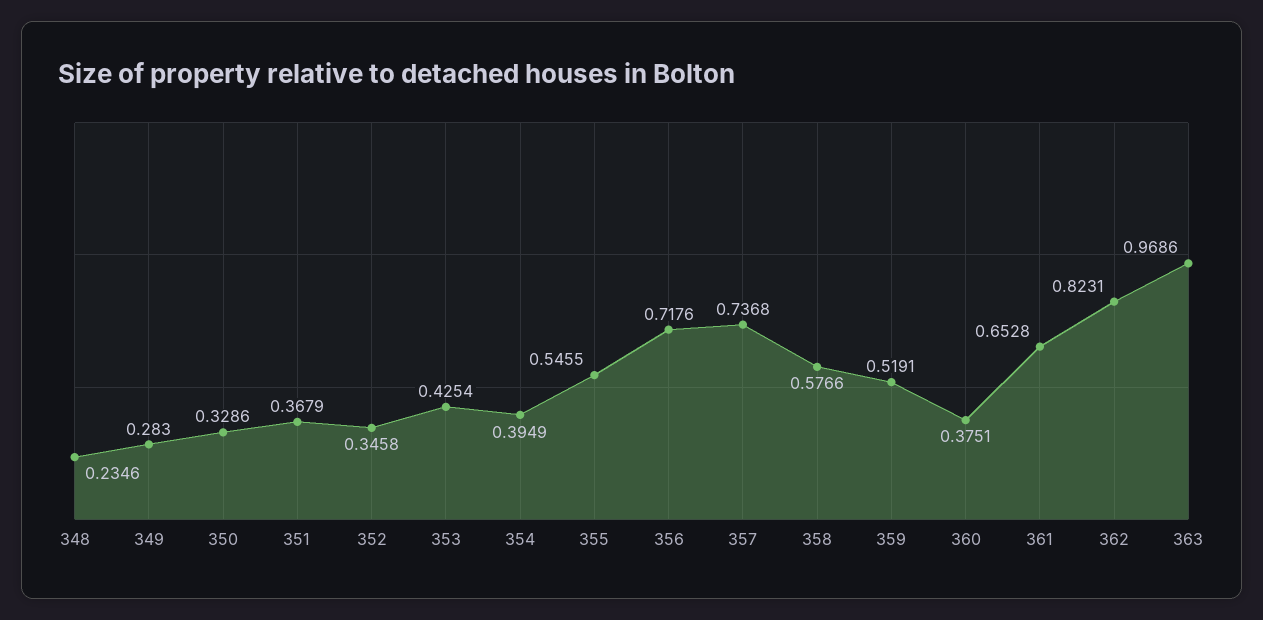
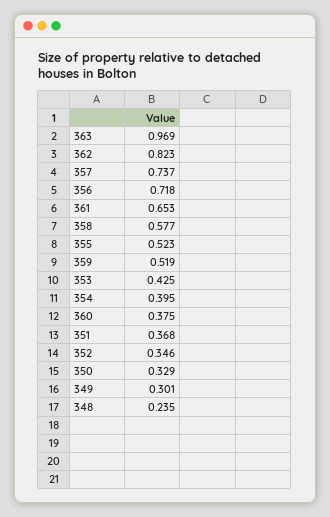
  {
    "348": 0.2346,
-   "349": 0.283,
+   "349": 0.301,
    "350": 0.3286,
    "351": 0.3679,
    "352": 0.3458,
    "353": 0.4254,
    "354": 0.3949,
-   "355": 0.5455,
+   "355": 0.523,
    "356": 0.7176,
    "357": 0.7368,
    "358": 0.5766,
    "359": 0.5191,
    "360": 0.3751,
    "361": 0.6528,
    "362": 0.8231,
    "363": 0.9686
  }

